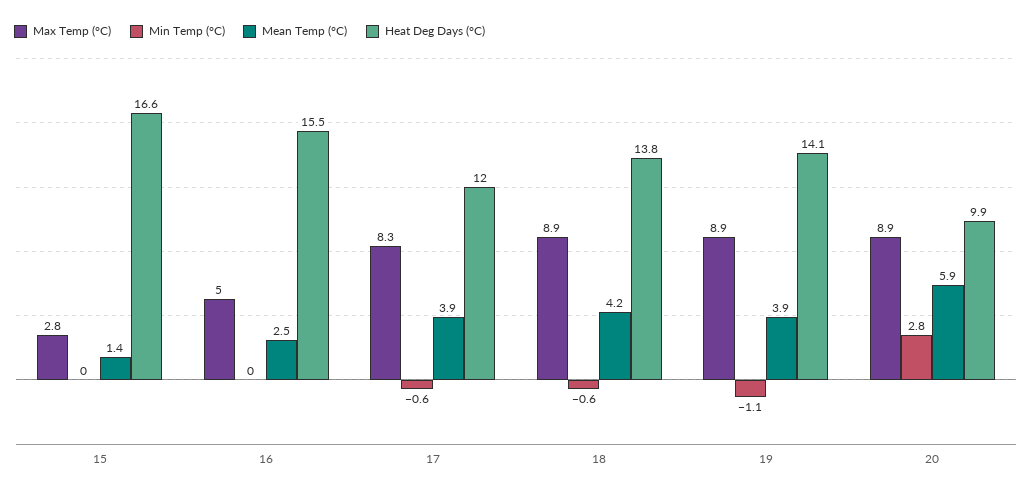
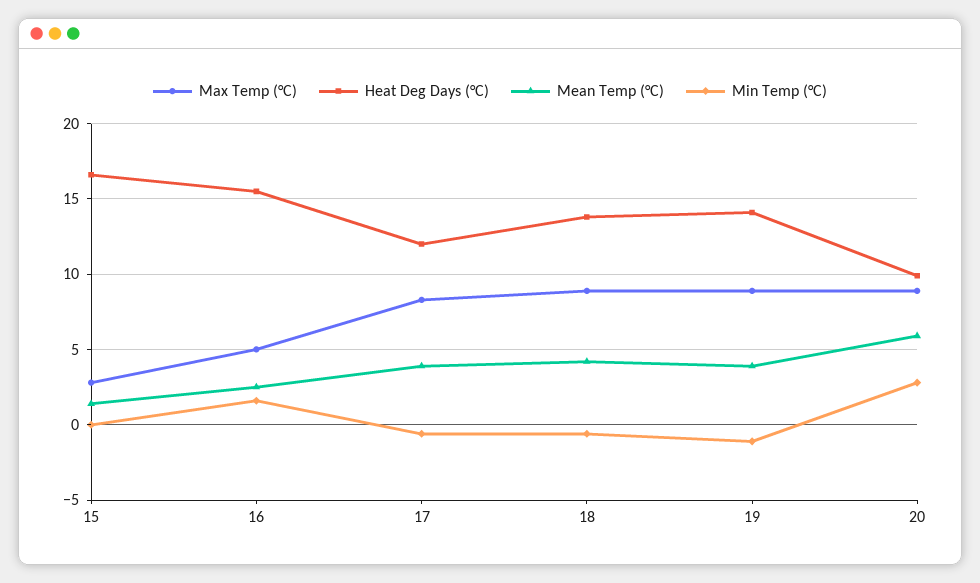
  {
    "Max Temp (°C)": {
      "15": 2.8,
      "16": 5,
      "17": 8.3,
      "18": 8.9,
      "19": 8.9,
      "20": 8.9
    },
    "Min Temp (°C)": {
      "15": 0,
-     "16": 0,
+     "16": 1.5,
      "17": -0.6,
      "18": -0.6,
      "19": -1.1,
      "20": 2.8
    },
    "Mean Temp (°C)": {
      "15": 1.4,
      "16": 2.5,
      "17": 3.9,
      "18": 4.2,
      "19": 3.9,
      "20": 5.9
    },
    "Heat Deg Days (°C)": {
      "15": 16.6,
      "16": 15.5,
      "17": 12,
      "18": 13.8,
      "19": 14.1,
      "20": 9.9
    }
  }

